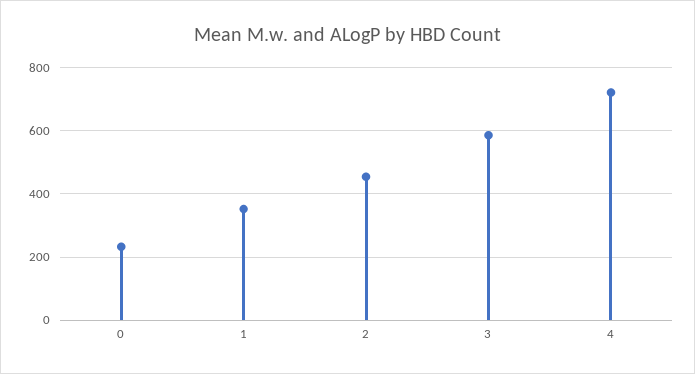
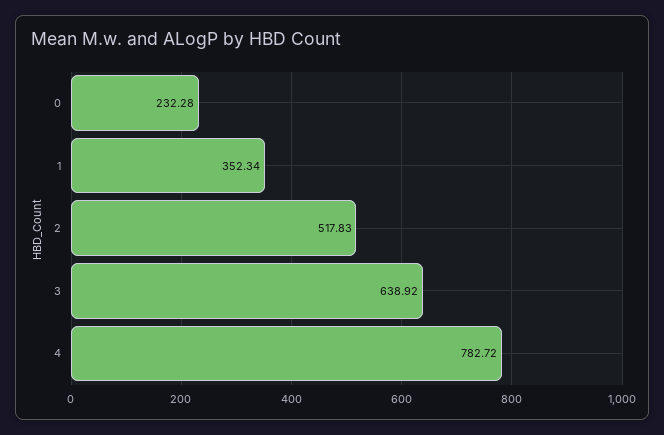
  {
    "0": 232.28,
    "1": 352.34,
-   "2": 460,
+   "2": 517.83,
-   "3": 580,
+   "3": 638.92,
-   "4": 720
+   "4": 782.72
  }

